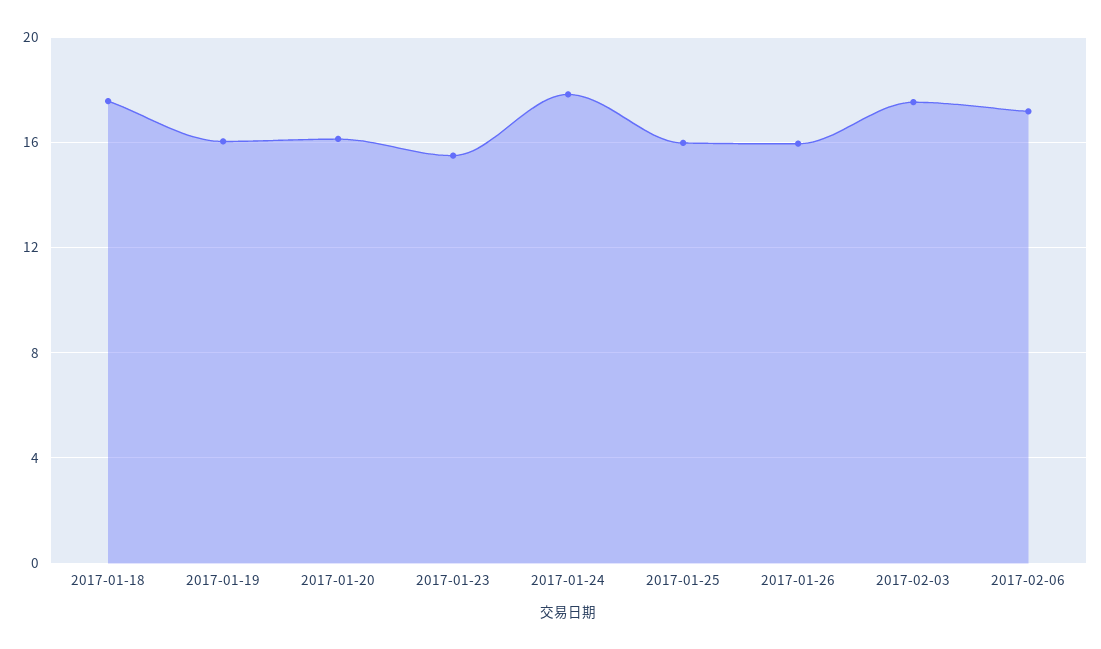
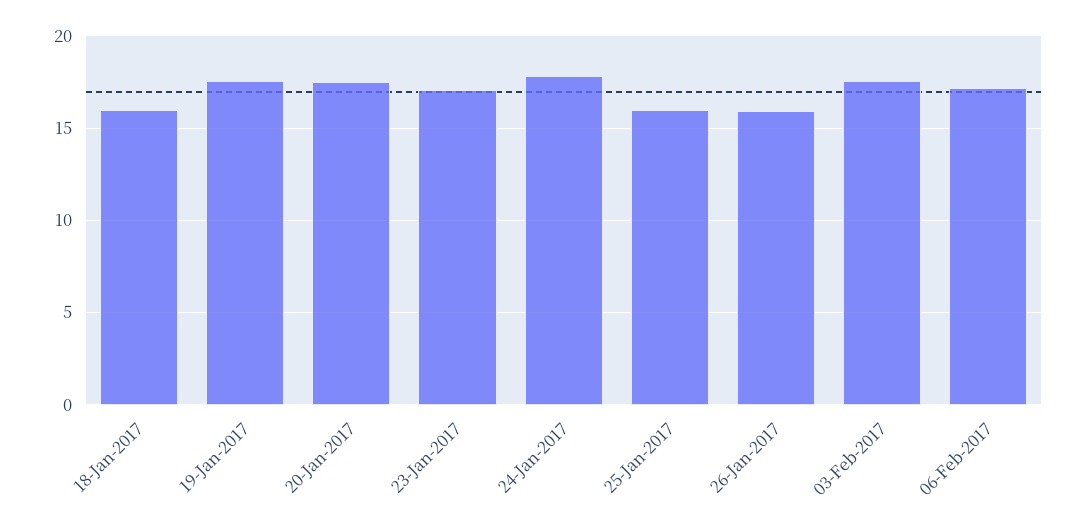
  {
-   "2017-01-18": 17.5,
+   "2017-01-18": 16,
-   "2017-01-19": 16,
+   "2017-01-19": 17.5,
-   "2017-01-20": 16,
+   "2017-01-20": 17.5,
-   "2017-01-23": 15.5,
+   "2017-01-23": 17,
    "2017-01-24": 18,
    "2017-01-25": 16,
    "2017-01-26": 16,
    "2017-02-03": 17.5,
    "2017-02-06": 17
  }

